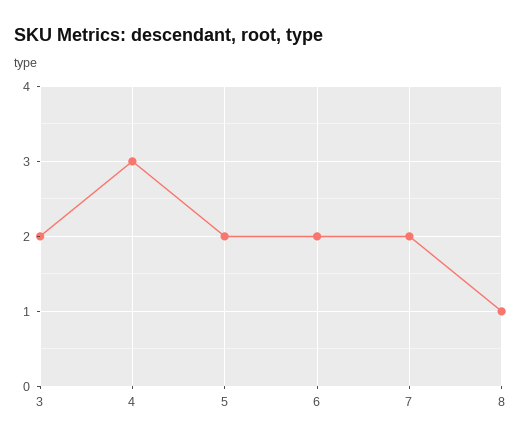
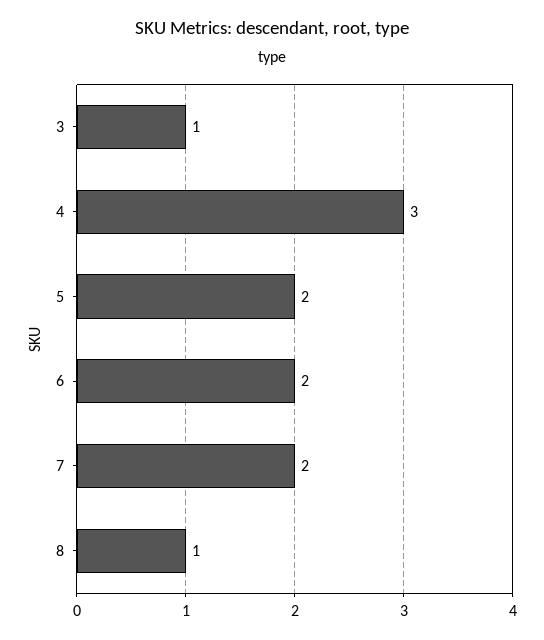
  {
-   "3": 2,
+   "3": 1,
    "4": 3,
    "5": 2,
    "6": 2,
    "7": 2,
    "8": 1
  }

